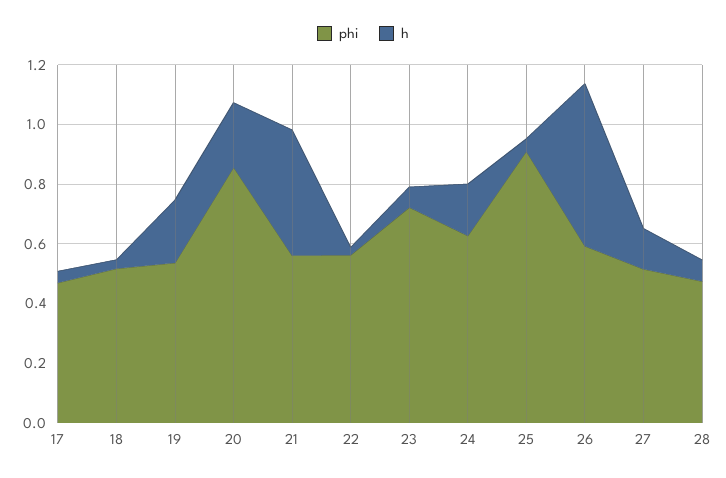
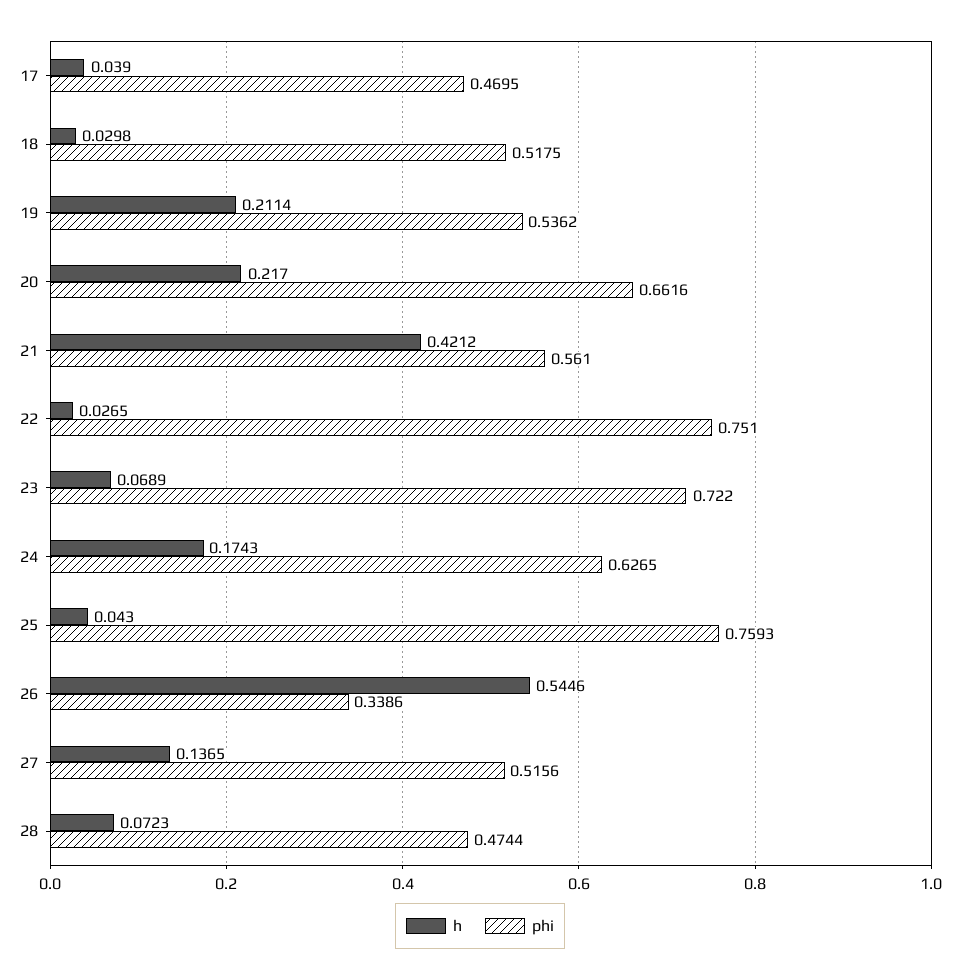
  {
    "phi": {
      "17": 0.4695,
      "18": 0.5175,
      "19": 0.5362,
-     "20": 0.85,
+     "20": 0.6616,
      "21": 0.561,
-     "22": 0.55,
+     "22": 0.751,
      "23": 0.722,
      "24": 0.6265,
-     "25": 0.9,
+     "25": 0.7593,
-     "26": 0.6,
+     "26": 0.3386,
      "27": 0.5156,
      "28": 0.4744
    },
    "h": {
      "17": 0.039,
      "18": 0.0298,
      "19": 0.2114,
      "20": 0.217,
      "21": 0.4212,
      "22": 0.0265,
      "23": 0.0689,
      "24": 0.1743,
      "25": 0.043,
      "26": 0.5446,
      "27": 0.1365,
      "28": 0.0723
    }
  }

